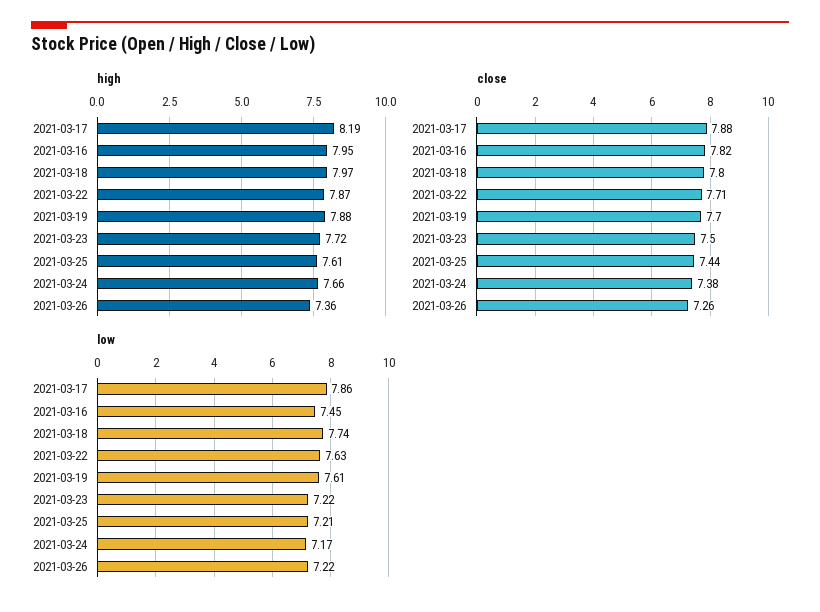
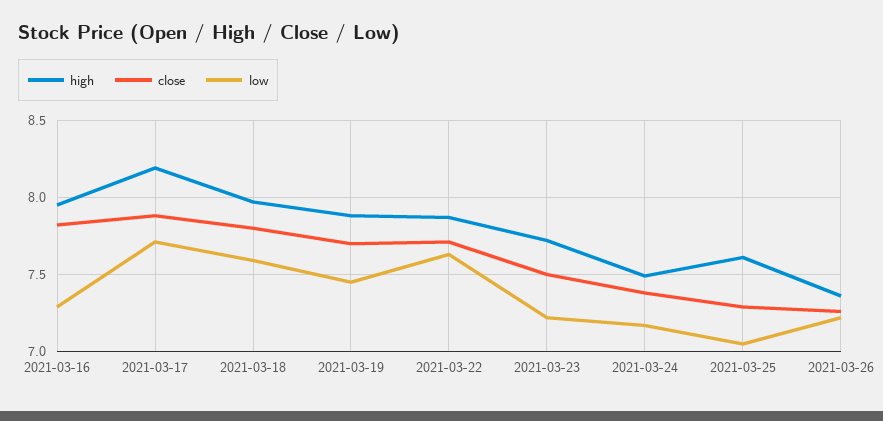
  {
    "high": {
      "2021-03-17": 8.19,
      "2021-03-16": 7.95,
      "2021-03-18": 7.97,
      "2021-03-22": 7.87,
      "2021-03-19": 7.88,
      "2021-03-23": 7.72,
      "2021-03-25": 7.61,
-     "2021-03-24": 7.66,
+     "2021-03-24": 7.5,
      "2021-03-26": 7.36
    },
    "close": {
      "2021-03-17": 7.88,
      "2021-03-16": 7.82,
      "2021-03-18": 7.8,
      "2021-03-22": 7.71,
      "2021-03-19": 7.7,
      "2021-03-23": 7.5,
-     "2021-03-25": 7.44,
+     "2021-03-25": 7.3,
      "2021-03-24": 7.38,
      "2021-03-26": 7.26
    },
    "low": {
-     "2021-03-17": 7.86,
+     "2021-03-17": 7.7,
-     "2021-03-16": 7.45,
+     "2021-03-16": 7.3,
-     "2021-03-18": 7.74,
+     "2021-03-18": 7.6,
      "2021-03-22": 7.63,
-     "2021-03-19": 7.61,
+     "2021-03-19": 7.45,
      "2021-03-23": 7.22,
-     "2021-03-25": 7.21,
+     "2021-03-25": 7.05,
      "2021-03-24": 7.17,
      "2021-03-26": 7.22
    }
  }

